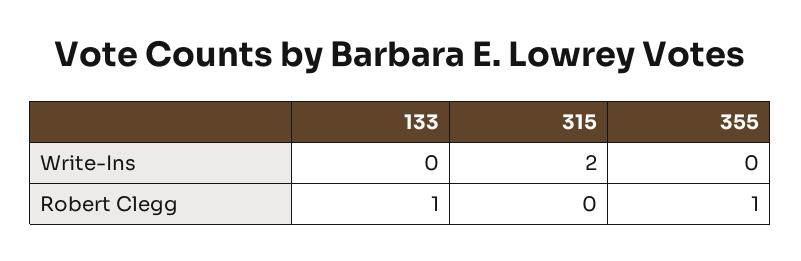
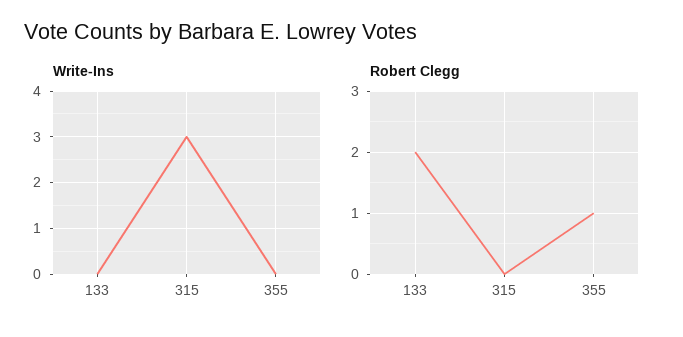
  {
    "Write-Ins": {
      "133": 0,
-     "315": 2,
+     "315": 3,
      "355": 0
    },
    "Robert Clegg": {
-     "133": 1,
+     "133": 2,
      "315": 0,
      "355": 1
    }
  }

